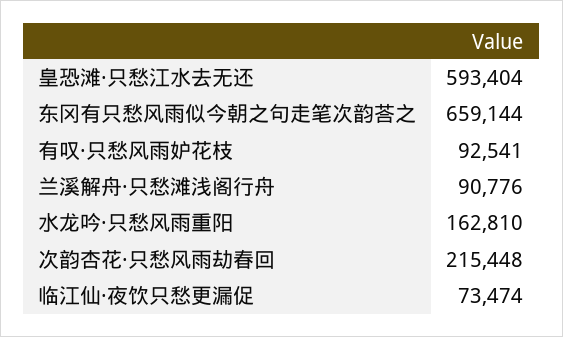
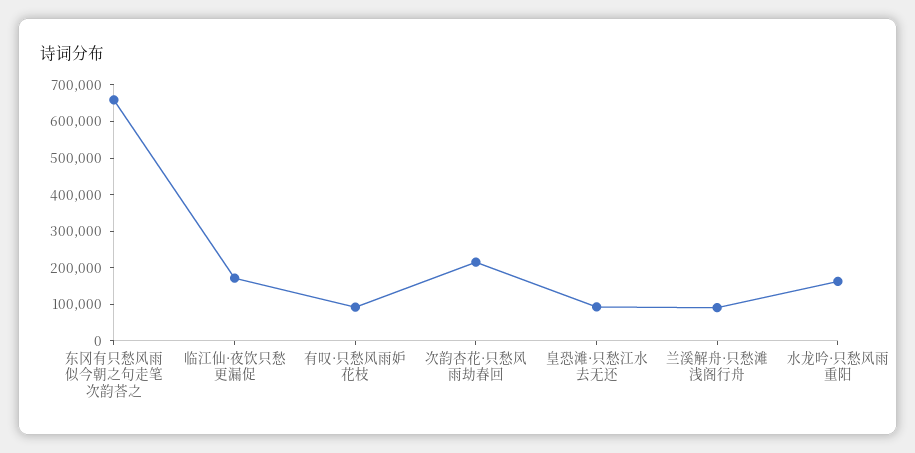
  {
-   "皇恐滩·只愁江水去无还": 593404,
+   "皇恐滩·只愁江水去无还": 100000,
    "东冈有只愁风雨似今朝之句走笔次韵荅之": 659144,
    "有叹·只愁风雨妒花枝": 92541,
    "兰溪解舟·只愁滩浅阁行舟": 90776,
    "水龙吟·只愁风雨重阳": 162810,
    "次韵杏花·只愁风雨劫春回": 215448,
-   "临江仙·夜饮只愁更漏促": 73474
+   "临江仙·夜饮只愁更漏促": 175000
  }

